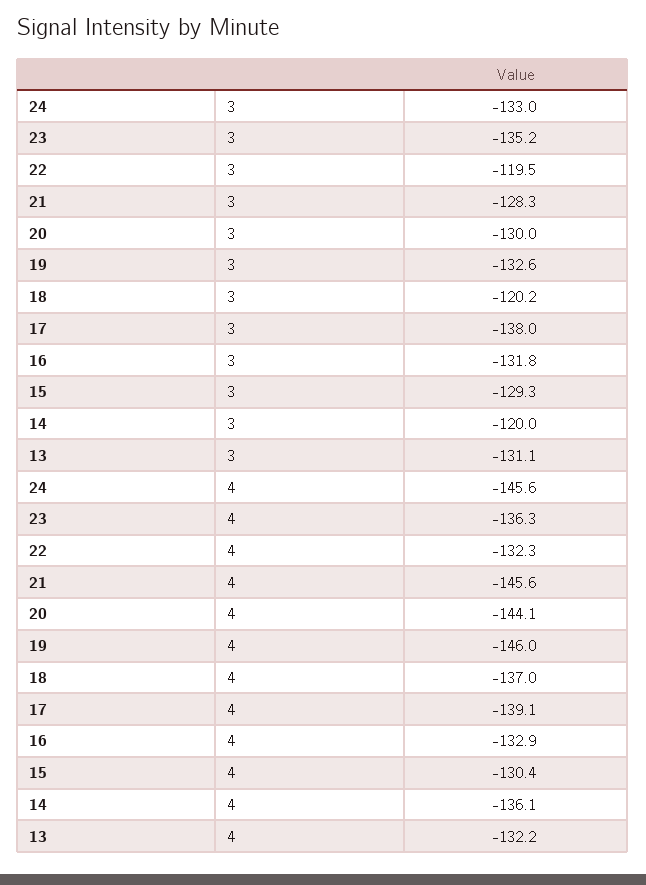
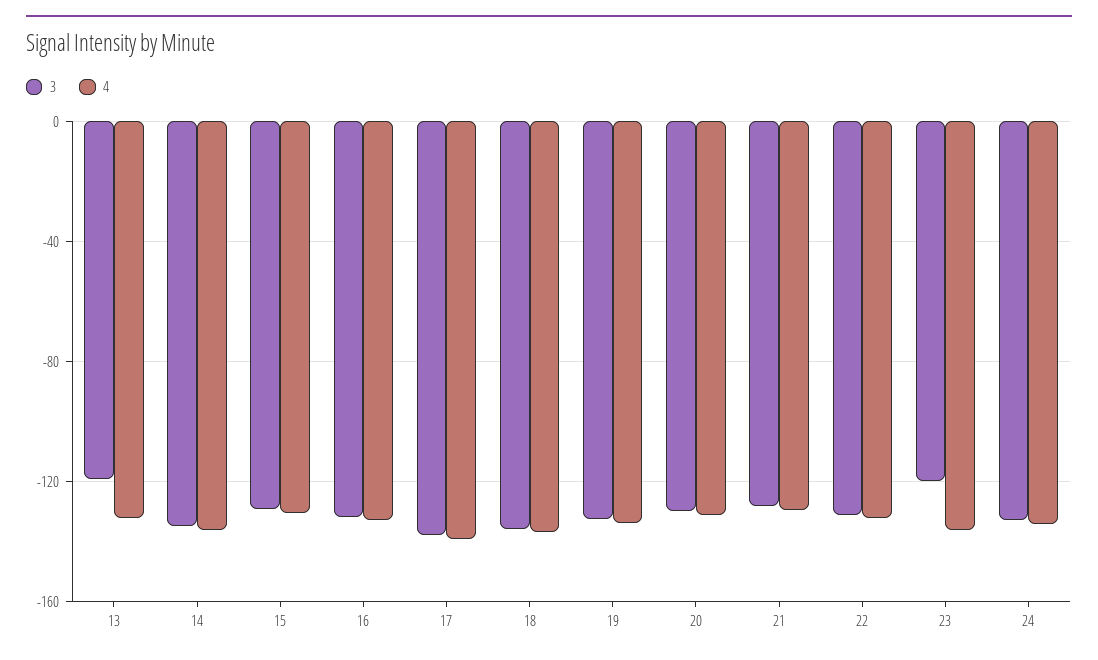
  {
    "3": {
      "24": -133,
-     "23": -135.2,
+     "23": -120,
-     "22": -119.5,
+     "22": -130,
      "21": -128.3,
      "20": -130,
      "19": -132.6,
-     "18": -120.2,
+     "18": -135,
      "17": -138,
      "16": -131.8,
      "15": -129.3,
-     "14": -120,
+     "14": -135,
-     "13": -131.1
+     "13": -120
    },
    "4": {
-     "24": -145.6,
+     "24": -135,
      "23": -136.3,
      "22": -132.3,
-     "21": -145.6,
+     "21": -130,
-     "20": -144.1,
+     "20": -130,
-     "19": -146,
+     "19": -135,
      "18": -137,
      "17": -139.1,
      "16": -132.9,
      "15": -130.4,
      "14": -136.1,
      "13": -132.2
    }
  }

